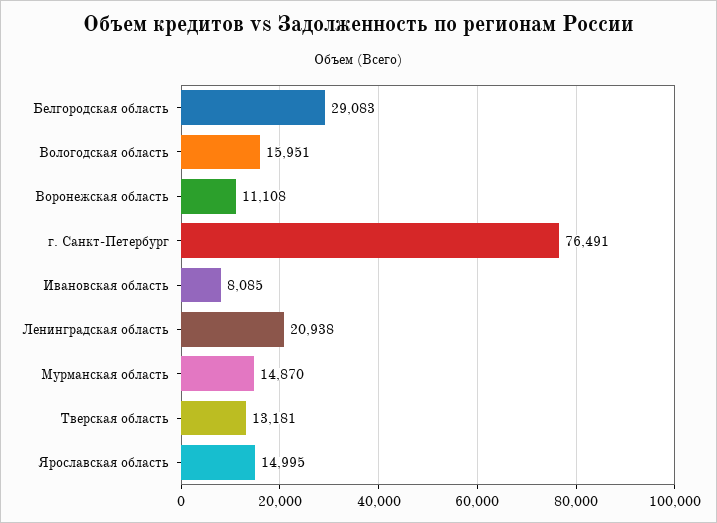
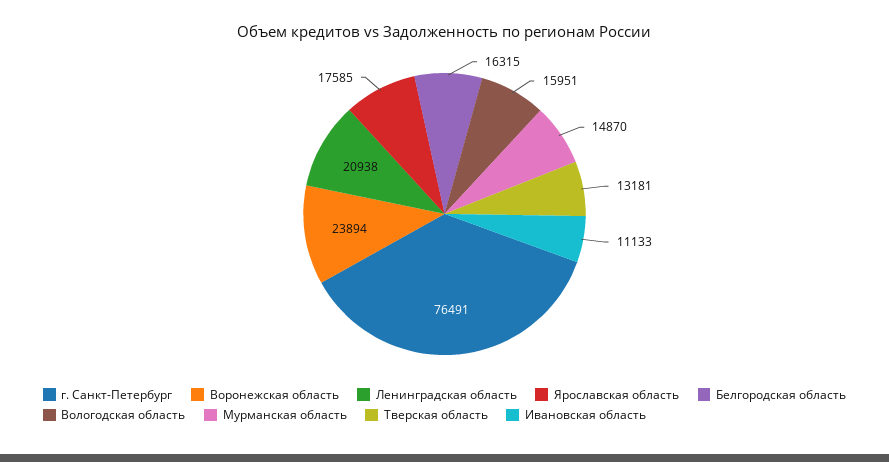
  {
-   "Белгородская область": 29083,
+   "Белгородская область": 16315,
    "Вологодская область": 15951,
-   "Воронежская область": 11108,
+   "Воронежская область": 23894,
    "г. Санкт-Петербург": 76491,
-   "Ивановская область": 8085,
+   "Ивановская область": 11133,
    "Ленинградская область": 20938,
    "Мурманская область": 14870,
    "Тверская область": 13181,
-   "Ярославская область": 14995
+   "Ярославская область": 17585
  }

